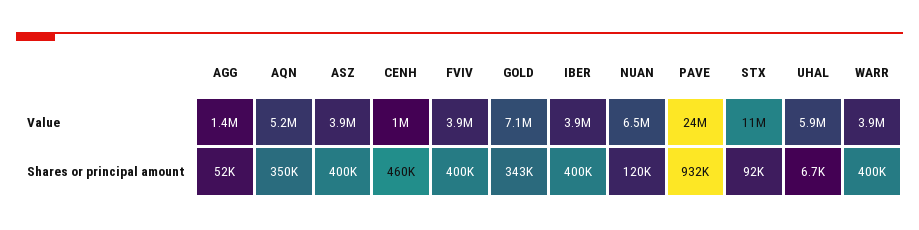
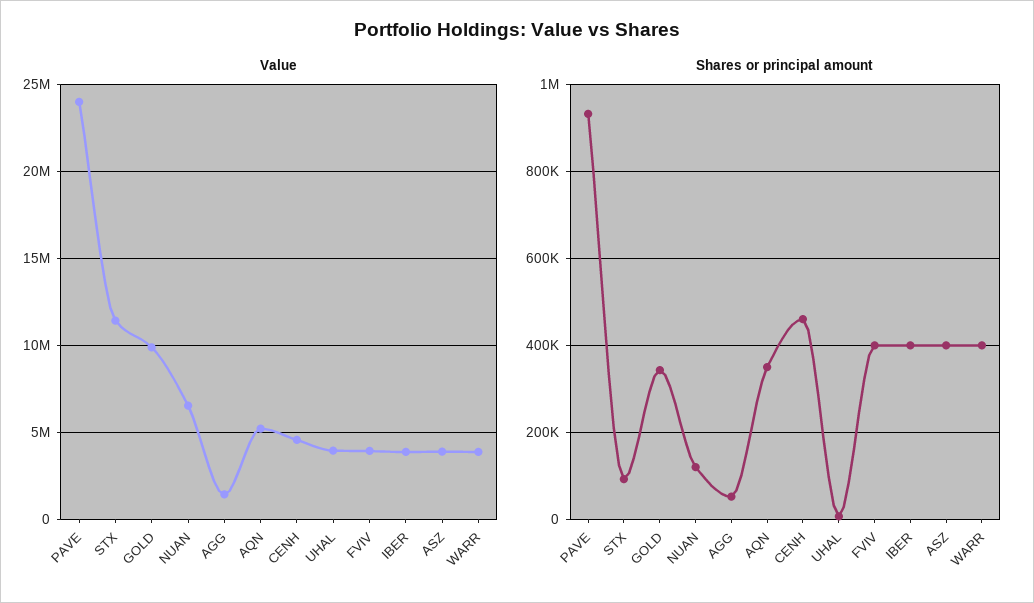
  {
    "Value": {
      "AGG": 1400000,
      "AQN": 5200000,
      "ASZ": 3900000,
-     "CENH": 1000000,
+     "CENH": 4500000,
      "FVIV": 3900000,
-     "GOLD": 7100000,
+     "GOLD": 10000000,
      "IBER": 3900000,
      "NUAN": 6500000,
      "PAVE": 24000000,
      "STX": 11000000,
-     "UHAL": 5900000,
+     "UHAL": 4000000,
      "WARR": 3900000
    },
    "Shares or principal amount": {
      "AGG": 52000,
      "AQN": 350000,
      "ASZ": 400000,
      "CENH": 460000,
      "FVIV": 400000,
      "GOLD": 343000,
      "IBER": 400000,
      "NUAN": 120000,
      "PAVE": 932000,
      "STX": 92000,
      "UHAL": 6700,
      "WARR": 400000
    }
  }

